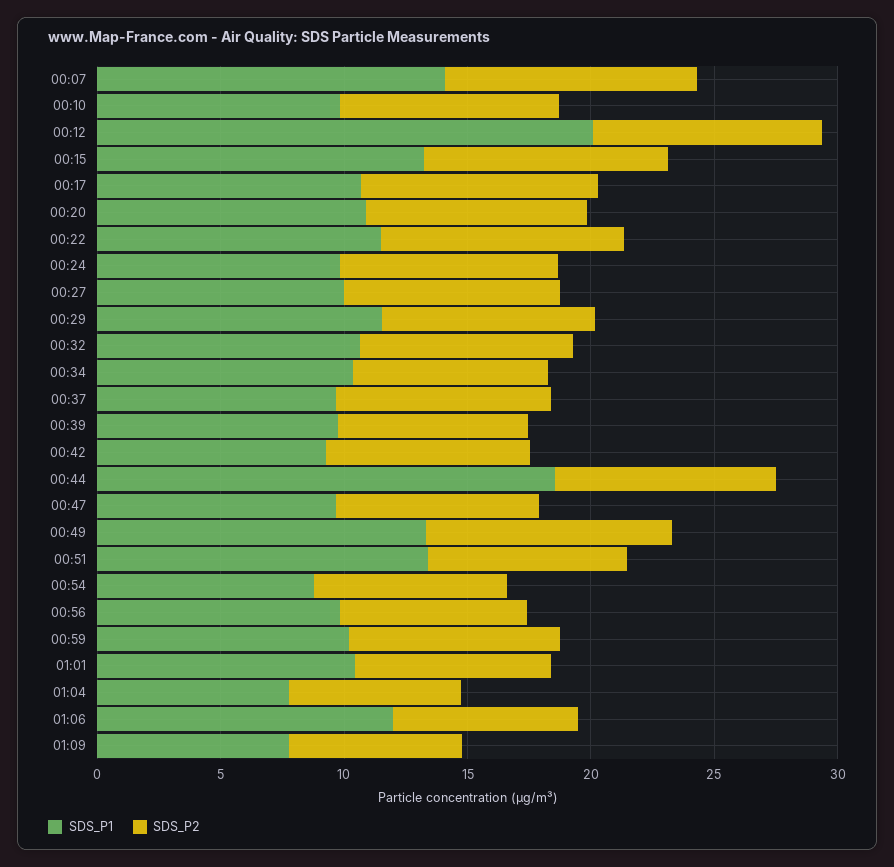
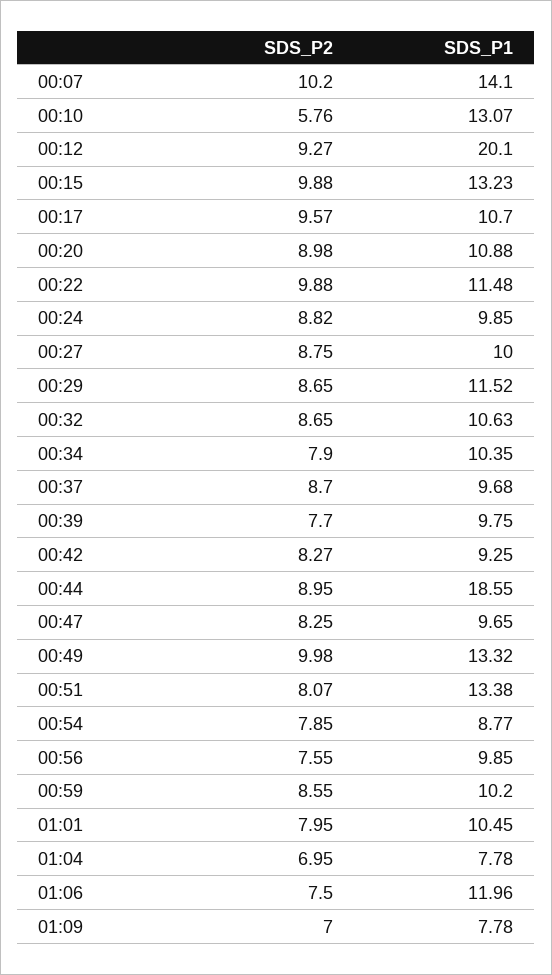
  {
    "SDS_P1": {
      "00:07": 14.1,
-     "00:10": 10,
+     "00:10": 13.07,
      "00:12": 20.1,
      "00:15": 13.23,
      "00:17": 10.7,
      "00:20": 10.88,
      "00:22": 11.48,
      "00:24": 9.85,
      "00:27": 10,
      "00:29": 11.52,
      "00:32": 10.63,
      "00:34": 10.35,
      "00:37": 9.68,
      "00:39": 9.75,
      "00:42": 9.25,
      "00:44": 18.55,
      "00:47": 9.65,
      "00:49": 13.32,
      "00:51": 13.38,
      "00:54": 8.77,
      "00:56": 9.85,
      "00:59": 10.2,
      "01:01": 10.45,
      "01:04": 7.78,
      "01:06": 11.96,
      "01:09": 7.78
    },
    "SDS_P2": {
      "00:07": 10.2,
-     "00:10": 9,
+     "00:10": 5.76,
      "00:12": 9.27,
      "00:15": 9.88,
      "00:17": 9.57,
      "00:20": 8.98,
      "00:22": 9.88,
      "00:24": 8.82,
      "00:27": 8.75,
      "00:29": 8.65,
      "00:32": 8.65,
      "00:34": 7.9,
      "00:37": 8.7,
      "00:39": 7.7,
      "00:42": 8.27,
      "00:44": 8.95,
      "00:47": 8.25,
      "00:49": 9.98,
      "00:51": 8.07,
      "00:54": 7.85,
      "00:56": 7.55,
      "00:59": 8.55,
      "01:01": 7.95,
      "01:04": 6.95,
      "01:06": 7.5,
      "01:09": 7
    }
  }

